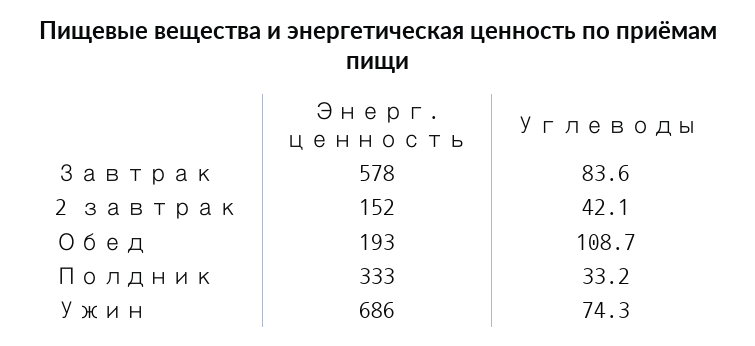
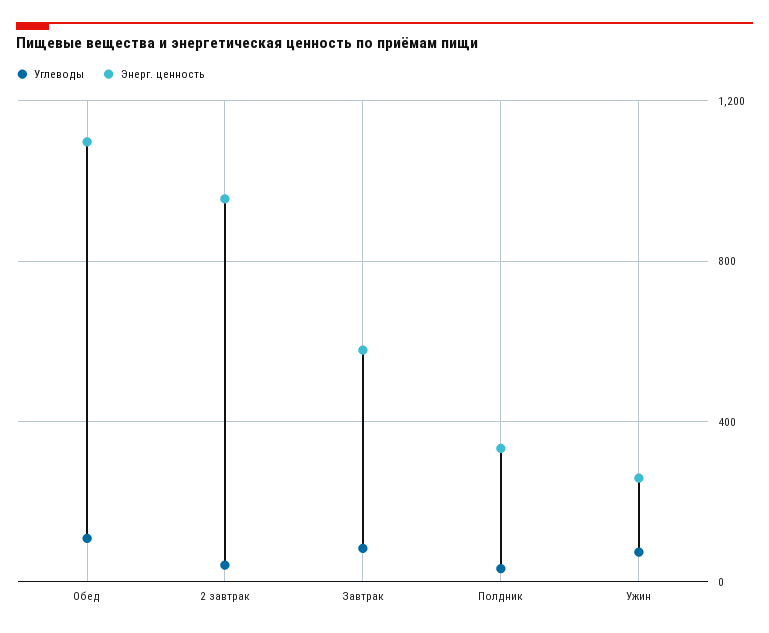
  {
    "Энерг. ценность": {
      "Завтрак": 578,
-     "2 завтрак": 152,
+     "2 завтрак": 950,
-     "Обед": 193,
+     "Обед": 1100,
      "Полдник": 333,
-     "Ужин": 686
+     "Ужин": 250
    },
    "Углеводы": {
      "Завтрак": 83.6,
      "2 завтрак": 42.1,
      "Обед": 108.7,
      "Полдник": 33.2,
      "Ужин": 74.3
    }
  }

